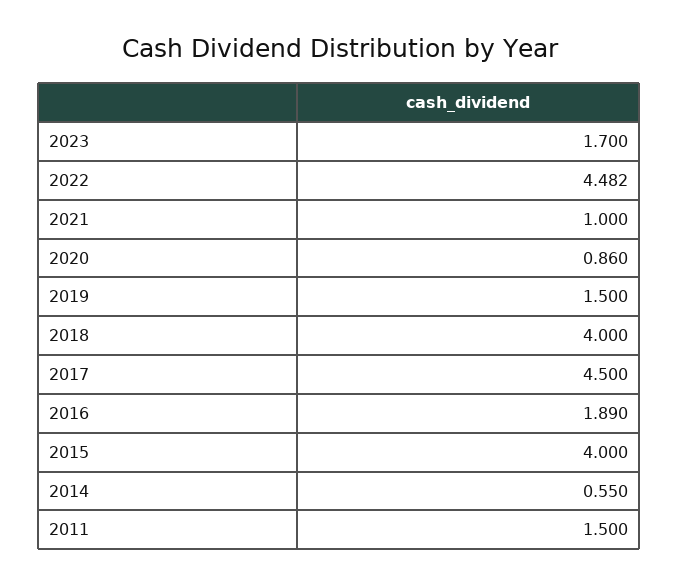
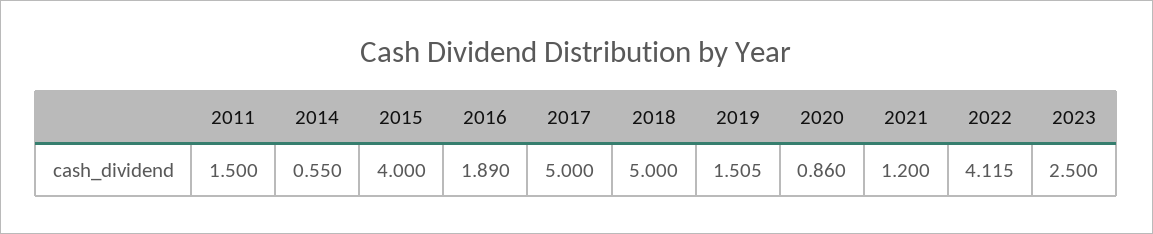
  {
-   "2023": 1.7,
+   "2023": 2.5,
-   "2022": 4.482,
+   "2022": 4.115,
-   "2021": 1,
+   "2021": 1.2,
    "2020": 0.86,
-   "2019": 1.5,
+   "2019": 1.505,
-   "2018": 4,
+   "2018": 5,
-   "2017": 4.5,
+   "2017": 5,
    "2016": 1.89,
    "2015": 4,
    "2014": 0.55,
    "2011": 1.5
  }

